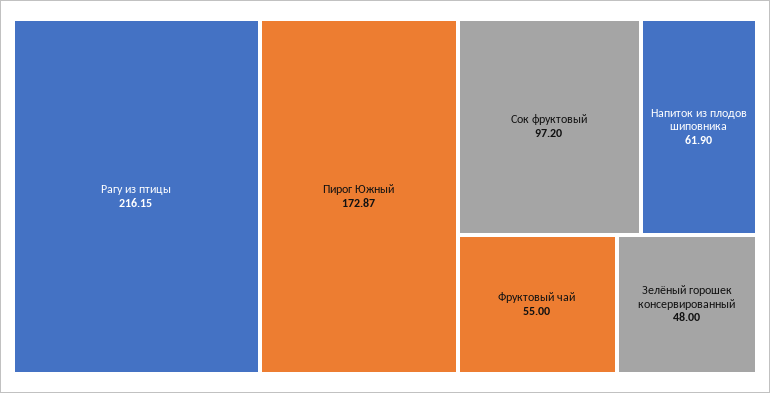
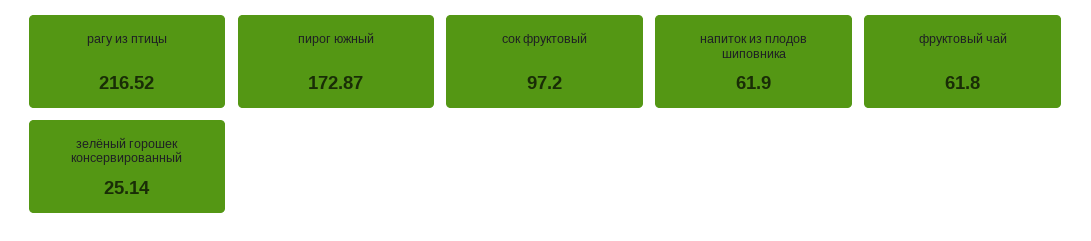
  {
-   "Рагу из птицы": 216.15,
+   "Рагу из птицы": 216.52,
    "Пирог Южный": 172.87,
    "Сок фруктовый": 97.2,
    "Напиток из плодов шиповника": 61.9,
-   "Фруктовый чай": 55,
+   "Фруктовый чай": 61.8,
-   "Зелёный горошек консервированный": 48
+   "Зелёный горошек консервированный": 25.14
  }

